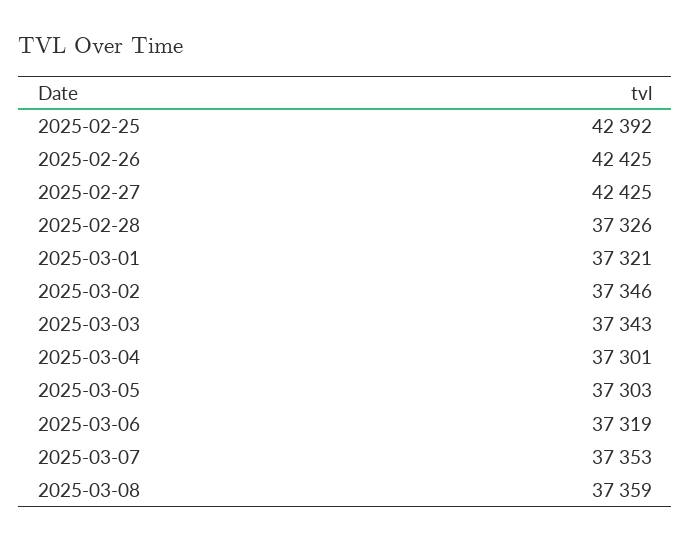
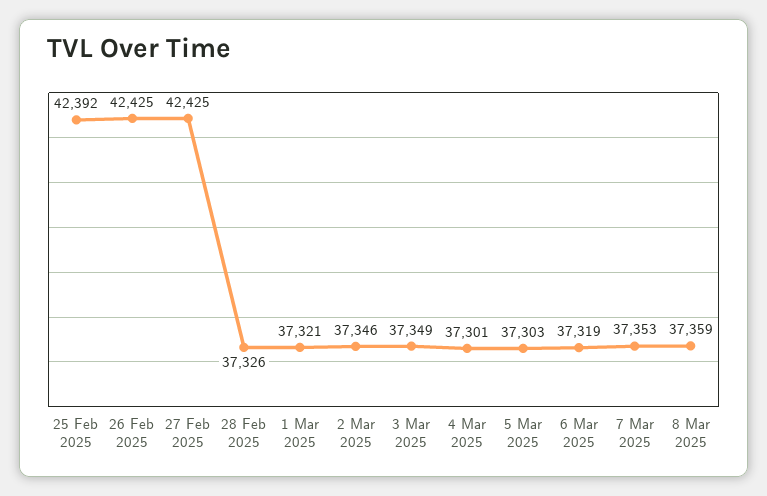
  {
    "2025-02-25": 42392,
    "2025-02-26": 42425,
    "2025-02-27": 42425,
    "2025-02-28": 37326,
    "2025-03-01": 37321,
    "2025-03-02": 37346,
-   "2025-03-03": 37343,
+   "2025-03-03": 37349,
    "2025-03-04": 37301,
    "2025-03-05": 37303,
    "2025-03-06": 37319,
    "2025-03-07": 37353,
    "2025-03-08": 37359
  }

